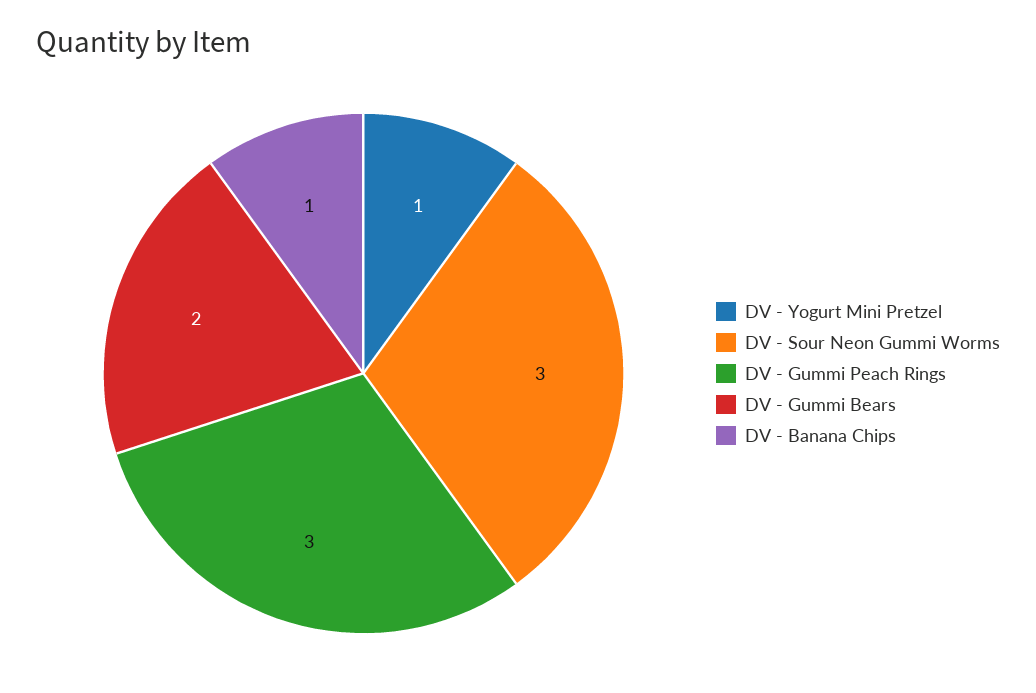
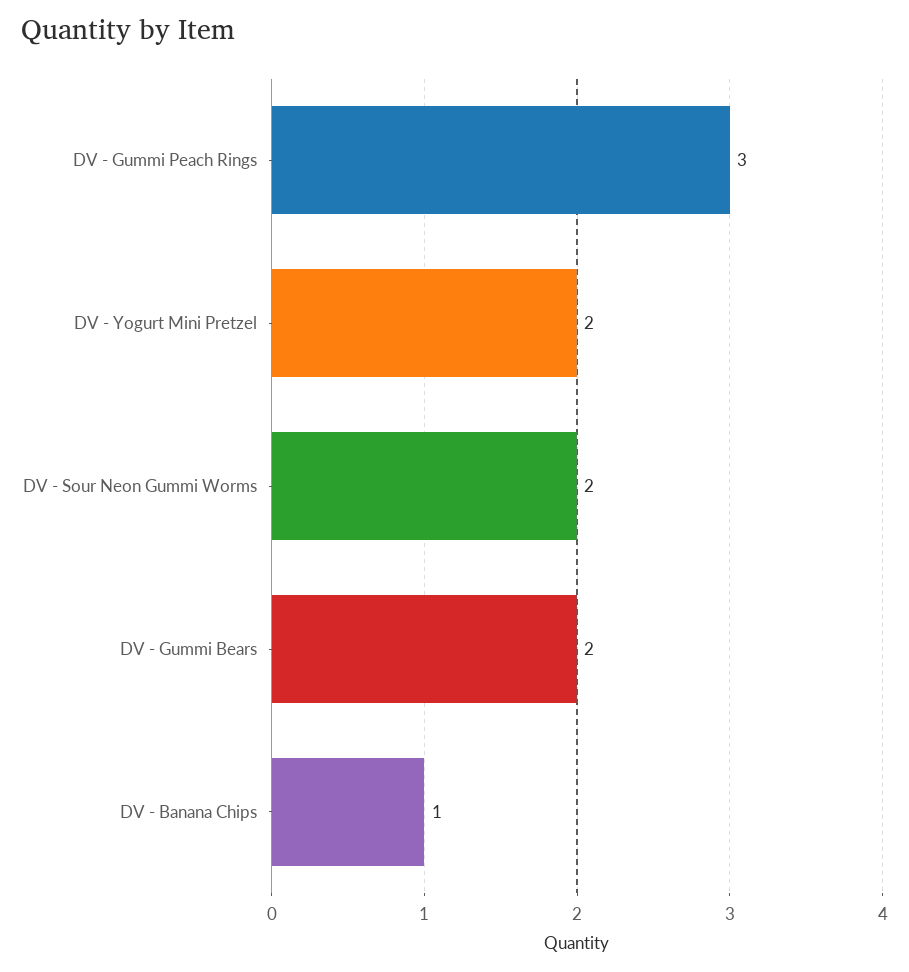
  {
-   "DV - Yogurt Mini Pretzel": 1,
+   "DV - Yogurt Mini Pretzel": 2,
-   "DV - Sour Neon Gummi Worms": 3,
+   "DV - Sour Neon Gummi Worms": 2,
    "DV - Gummi Peach Rings": 3,
    "DV - Gummi Bears": 2,
    "DV - Banana Chips": 1
  }

